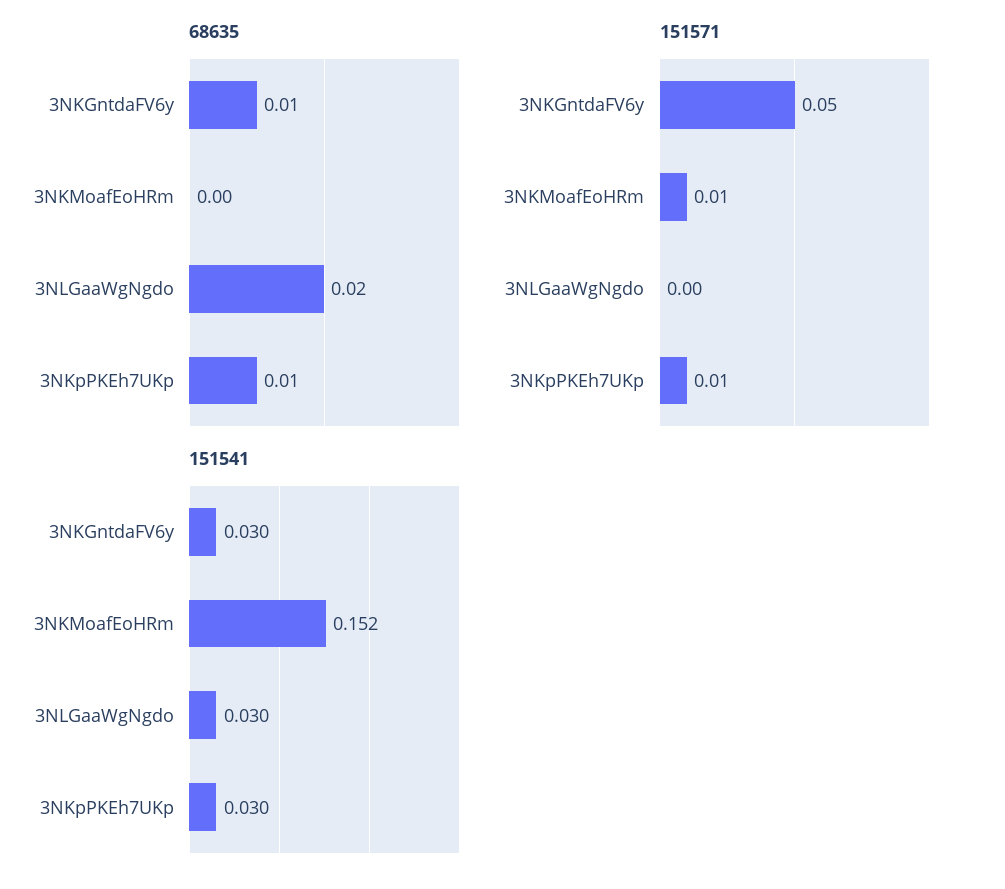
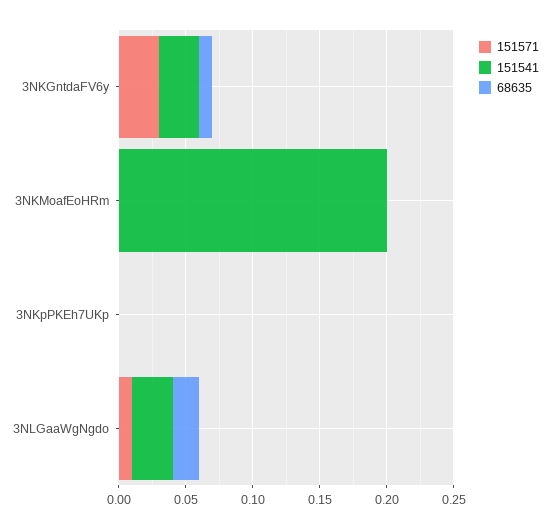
  {
    "68635": {
      "3NKGntdaFV6y": 0.01,
      "3NKMoafEoHRm": 0,
      "3NLGaaWgNgdo": 0.02,
-     "3NKpPKEh7UKp": 0.01
+     "3NKpPKEh7UKp": 0
    },
    "151571": {
-     "3NKGntdaFV6y": 0.05,
+     "3NKGntdaFV6y": 0.03,
-     "3NKMoafEoHRm": 0.01,
+     "3NKMoafEoHRm": 0,
-     "3NLGaaWgNgdo": 0,
+     "3NLGaaWgNgdo": 0.01,
-     "3NKpPKEh7UKp": 0.01
+     "3NKpPKEh7UKp": 0
    },
    "151541": {
      "3NKGntdaFV6y": 0.03,
-     "3NKMoafEoHRm": 0.152,
+     "3NKMoafEoHRm": 0.2,
      "3NLGaaWgNgdo": 0.03,
-     "3NKpPKEh7UKp": 0.03
+     "3NKpPKEh7UKp": 0
    }
  }

